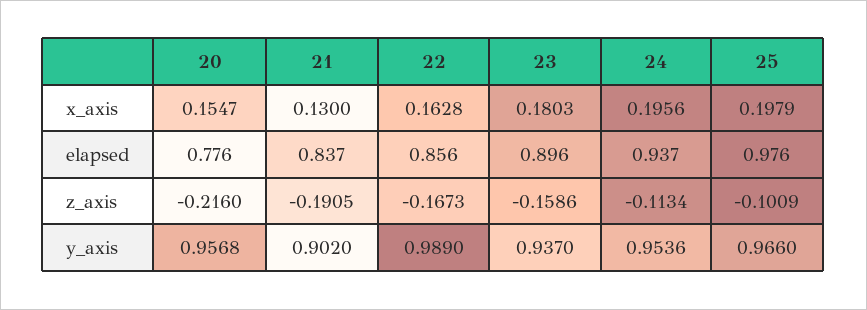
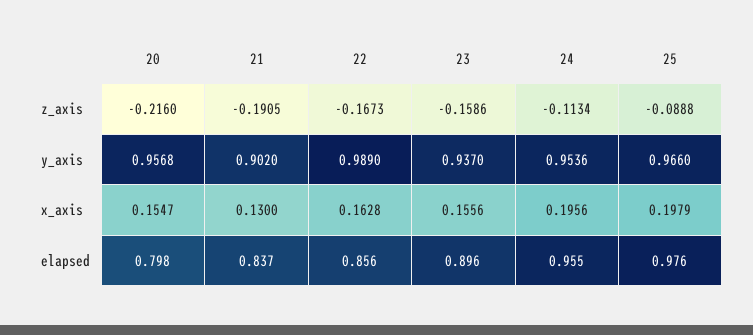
  {
    "20": {
      "x_axis": 0.1547,
-     "elapsed": 0.776,
+     "elapsed": 0.798,
      "z_axis": -0.216,
      "y_axis": 0.9568
    },
    "21": {
      "x_axis": 0.13,
      "elapsed": 0.837,
      "z_axis": -0.1905,
      "y_axis": 0.902
    },
    "22": {
      "x_axis": 0.1628,
      "elapsed": 0.856,
      "z_axis": -0.1673,
      "y_axis": 0.989
    },
    "23": {
-     "x_axis": 0.1803,
+     "x_axis": 0.1556,
      "elapsed": 0.896,
      "z_axis": -0.1586,
      "y_axis": 0.937
    },
    "24": {
      "x_axis": 0.1956,
-     "elapsed": 0.937,
+     "elapsed": 0.955,
      "z_axis": -0.1134,
      "y_axis": 0.9536
    },
    "25": {
      "x_axis": 0.1979,
      "elapsed": 0.976,
-     "z_axis": -0.1009,
+     "z_axis": -0.0888,
      "y_axis": 0.966
    }
  }

